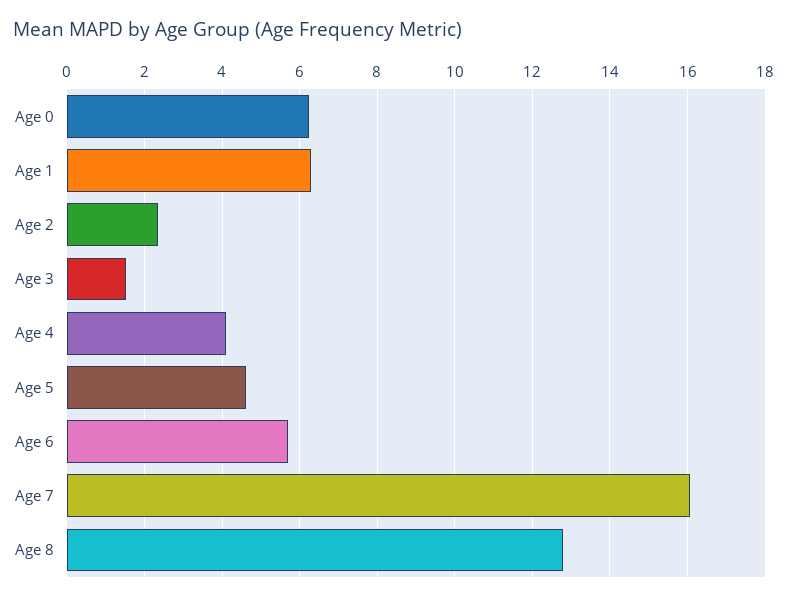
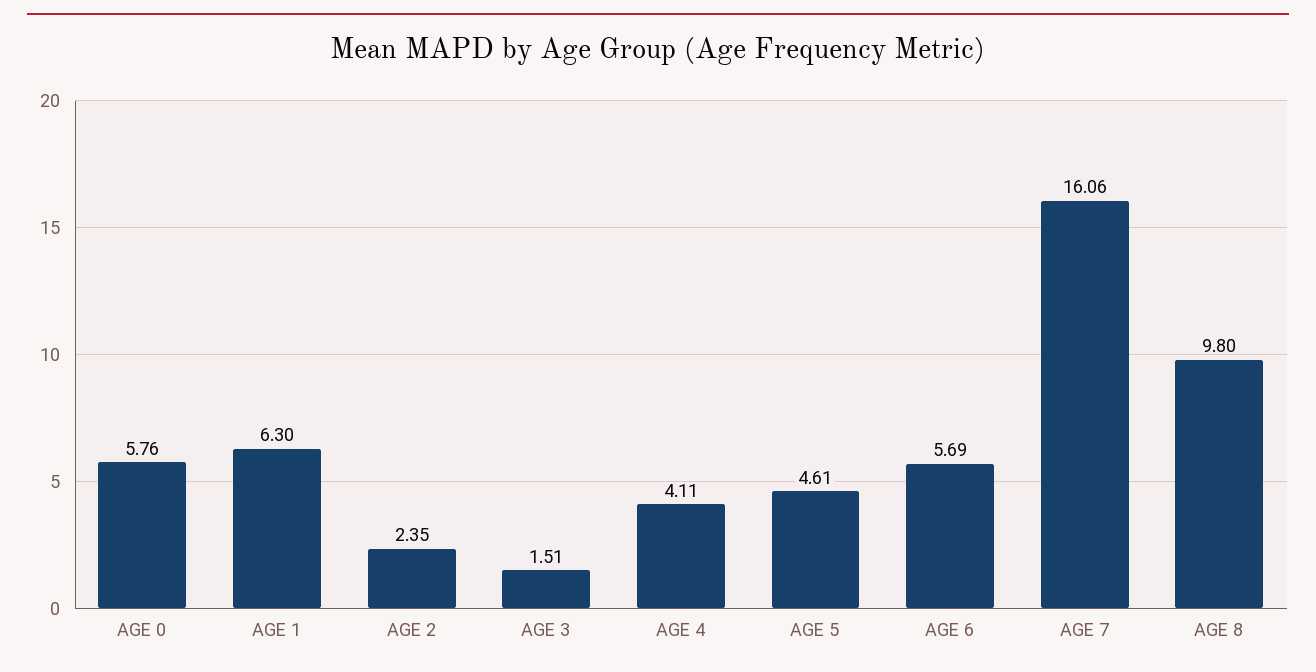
  {
-   "Age 0": 6.2,
+   "Age 0": 5.76,
    "Age 1": 6.3,
    "Age 2": 2.35,
    "Age 3": 1.51,
    "Age 4": 4.11,
    "Age 5": 4.61,
    "Age 6": 5.69,
    "Age 7": 16.06,
-   "Age 8": 12.8
+   "Age 8": 9.8
  }

